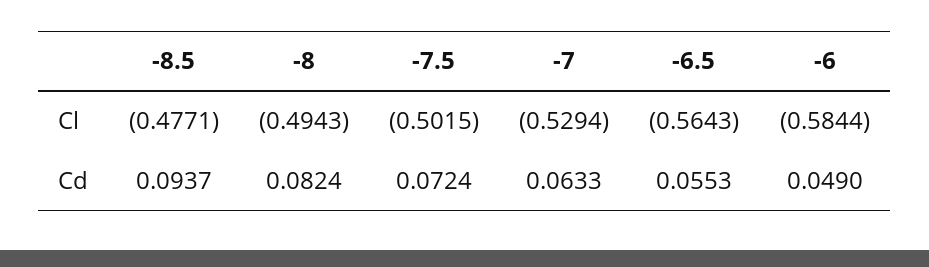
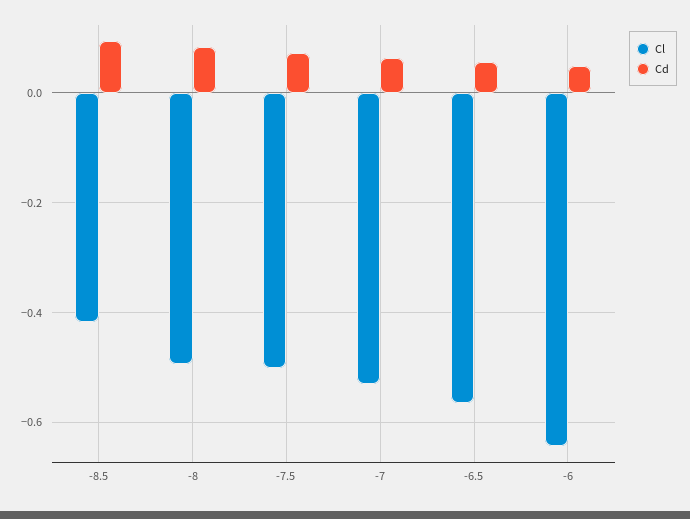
  {
    "Cl": {
-     "-8.5": -0.4771,
+     "-8.5": -0.42,
      "-8": -0.4943,
      "-7.5": -0.5015,
      "-7": -0.5294,
      "-6.5": -0.5643,
-     "-6": -0.5844
+     "-6": -0.64
    },
    "Cd": {
      "-8.5": 0.0937,
      "-8": 0.0824,
      "-7.5": 0.0724,
      "-7": 0.0633,
      "-6.5": 0.0553,
      "-6": 0.049
    }
  }

